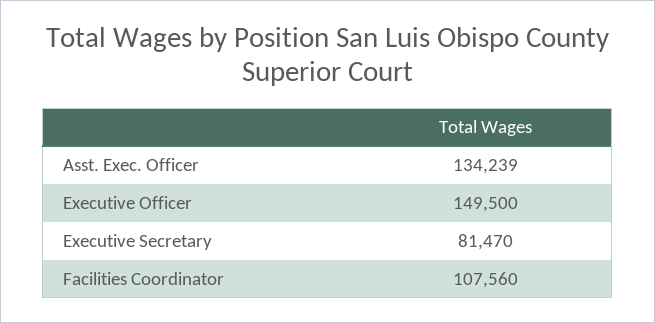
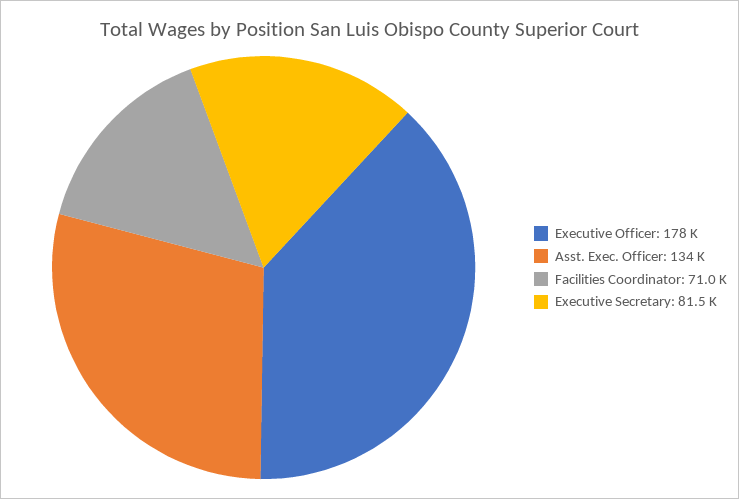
  {
    "Asst. Exec. Officer": 134239,
-   "Executive Officer": 149500,
+   "Executive Officer": 178000,
    "Executive Secretary": 81470,
-   "Facilities Coordinator": 107560
+   "Facilities Coordinator": 71000
  }

